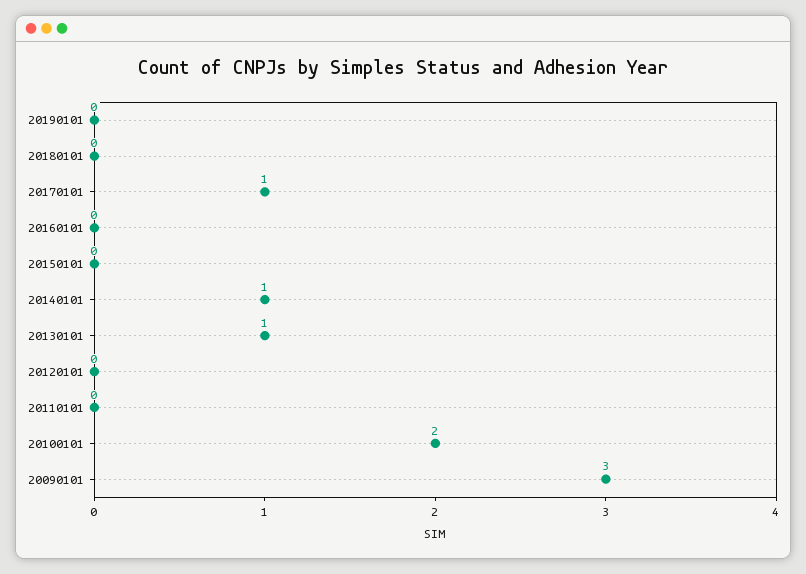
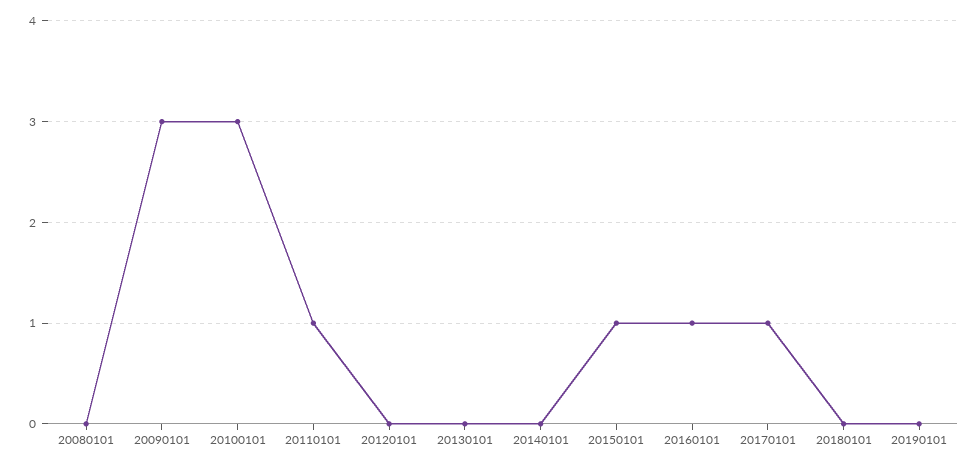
  {
    "20190101": 0,
    "20180101": 0,
    "20170101": 1,
-   "20160101": 0,
+   "20160101": 1,
-   "20150101": 0,
+   "20150101": 1,
-   "20140101": 1,
+   "20140101": 0,
-   "20130101": 1,
+   "20130101": 0,
    "20120101": 0,
-   "20110101": 0,
+   "20110101": 1,
-   "20100101": 2,
+   "20100101": 3,
-   "20090101": 3
+   "20090101": 3,
+   "20080101": 0
  }

